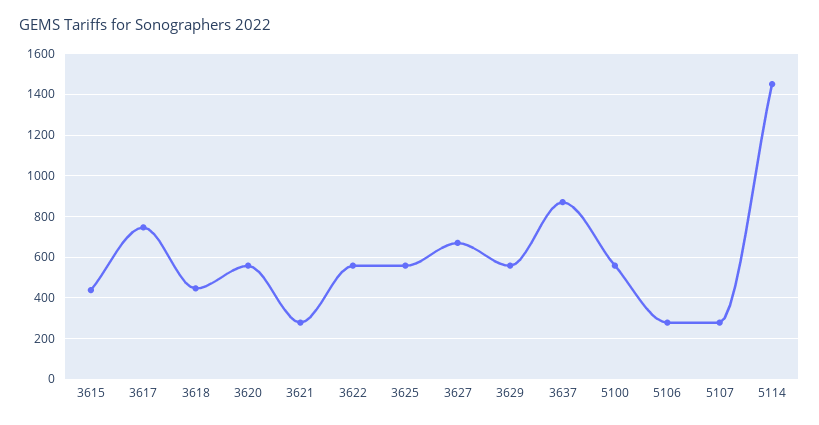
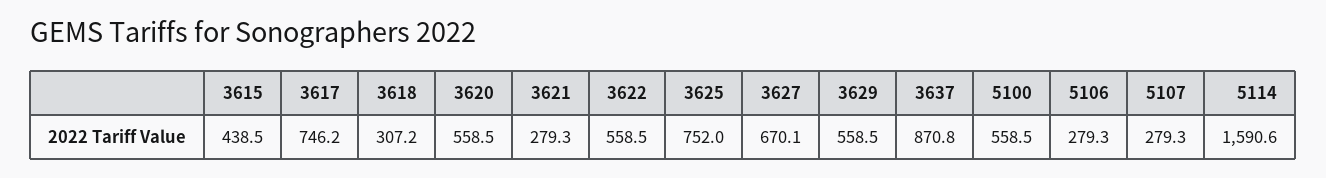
  {
    "3615": 438.5,
    "3617": 746.2,
-   "3618": 450,
+   "3618": 307.2,
    "3620": 558.5,
    "3621": 279.3,
    "3622": 558.5,
-   "3625": 550,
+   "3625": 752,
    "3627": 670.1,
    "3629": 558.5,
    "3637": 870.8,
    "5100": 558.5,
    "5106": 279.3,
    "5107": 279.3,
-   "5114": 1450
+   "5114": 1590.6
  }

